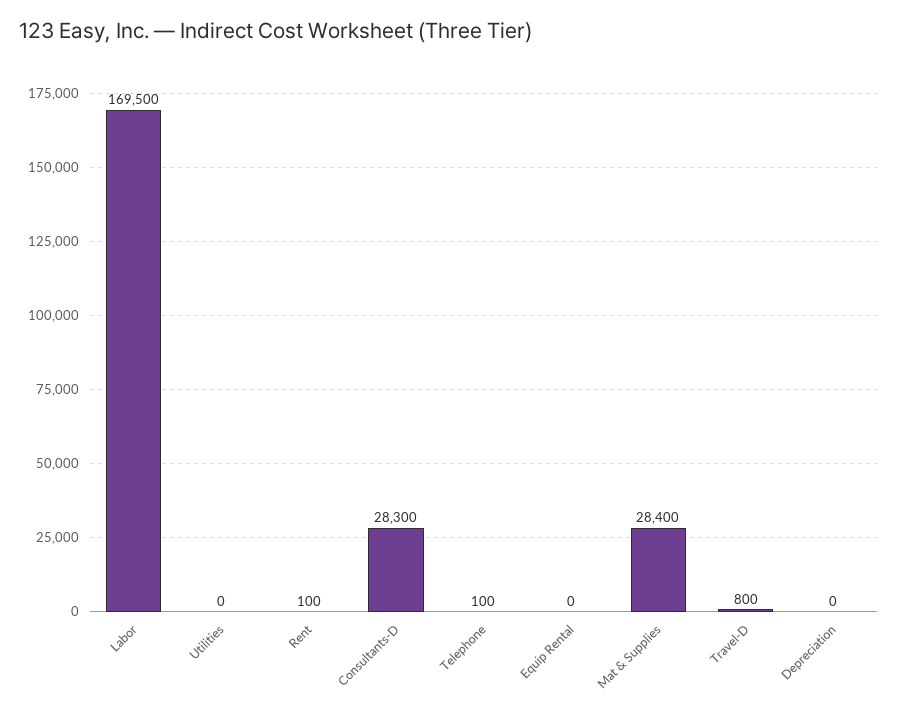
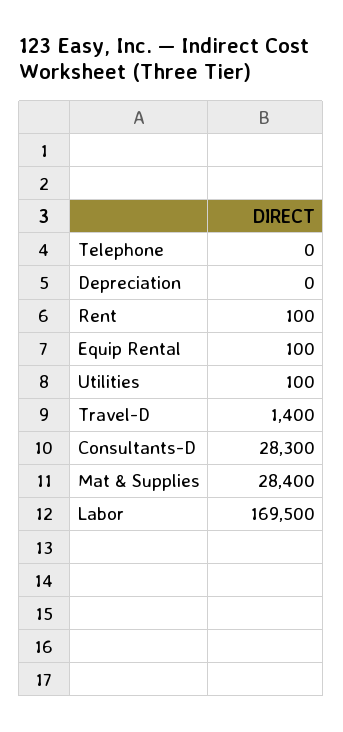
  {
    "Labor": 169500,
-   "Utilities": 0,
+   "Utilities": 100,
    "Rent": 100,
    "Consultants-D": 28300,
-   "Telephone": 100,
+   "Telephone": 0,
-   "Equip Rental": 0,
+   "Equip Rental": 100,
    "Mat & Supplies": 28400,
-   "Travel-D": 800,
+   "Travel-D": 1400,
    "Depreciation": 0
  }

